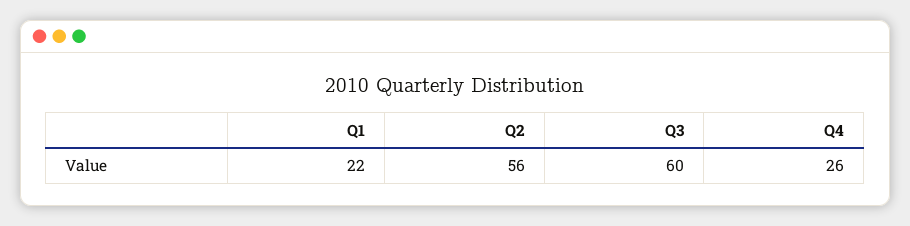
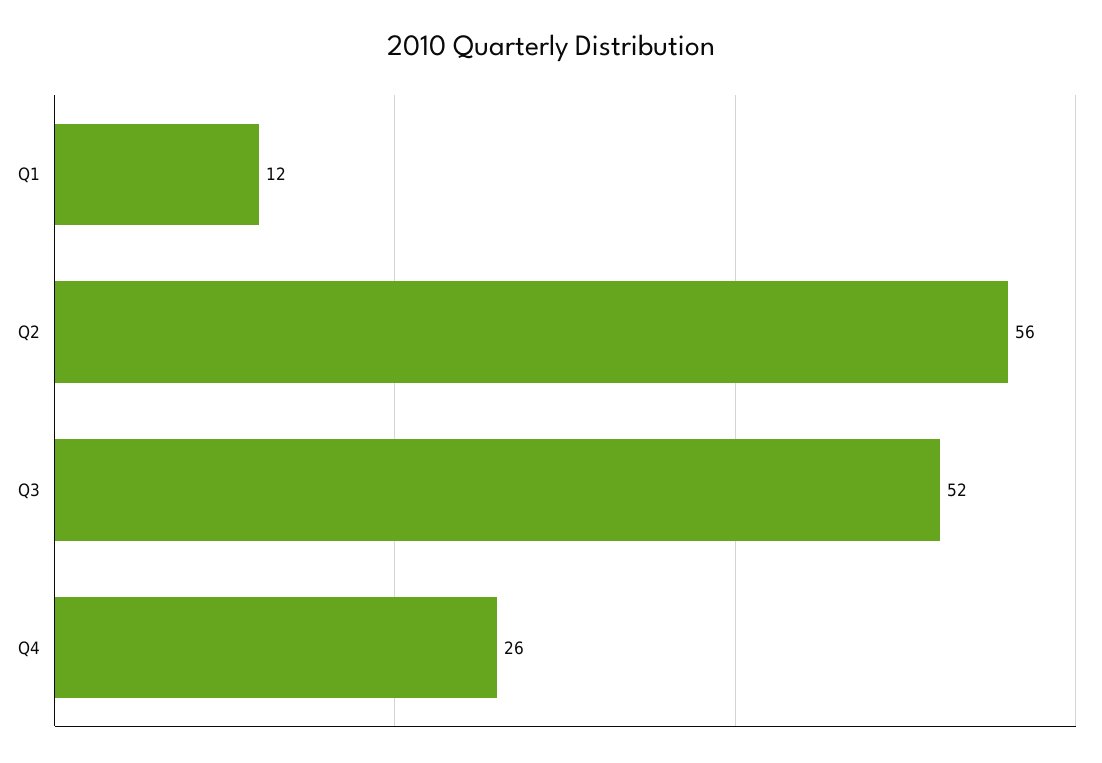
  {
-   "Q1": 22,
+   "Q1": 12,
    "Q2": 56,
-   "Q3": 60,
+   "Q3": 52,
    "Q4": 26
  }

